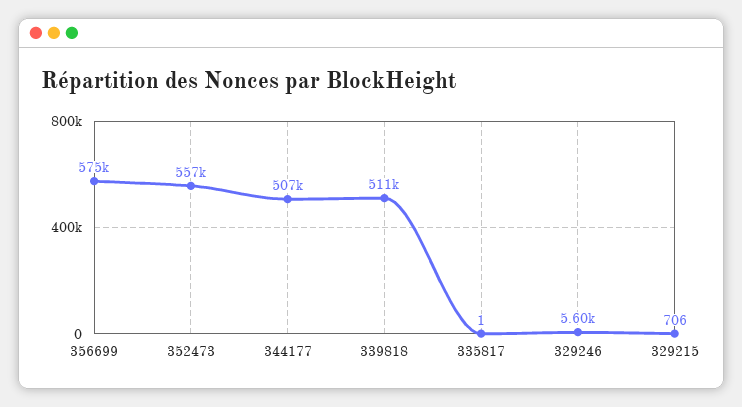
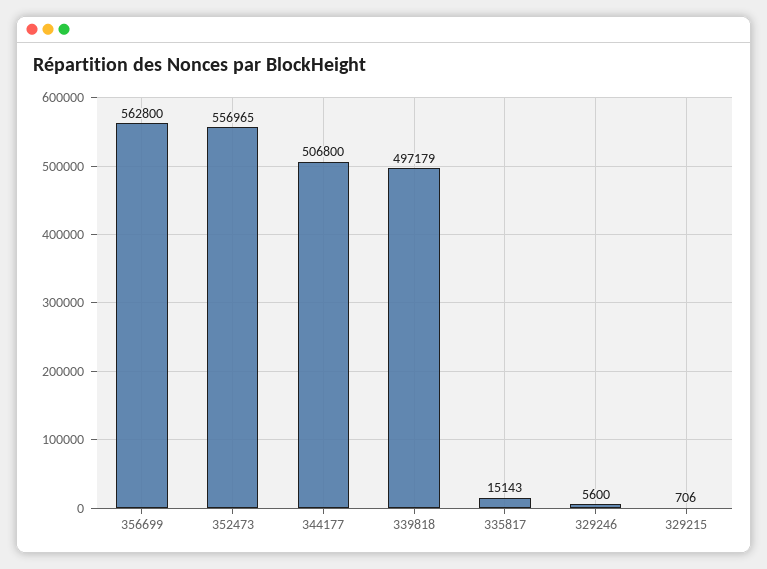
  {
-   "356699": 575000,
+   "356699": 562800,
    "352473": 556965,
    "344177": 506800,
-   "339818": 511000,
+   "339818": 497179,
-   "335817": 1,
+   "335817": 15143,
    "329246": 5600,
    "329215": 706
  }

